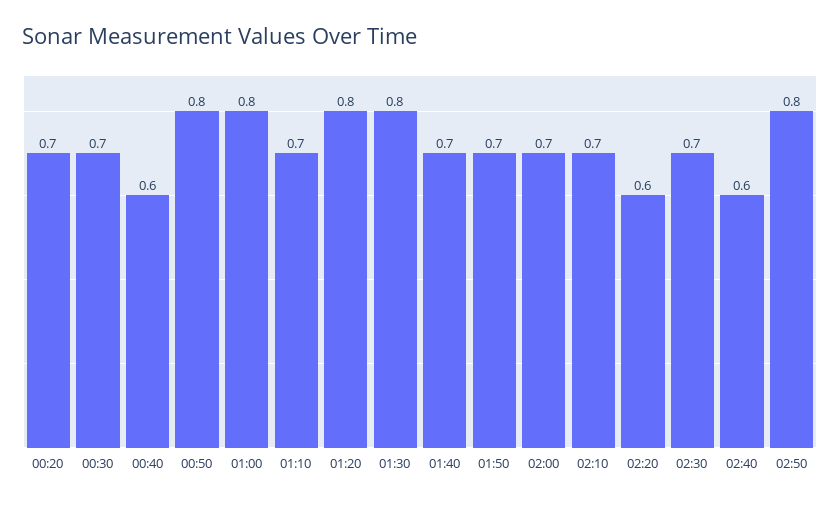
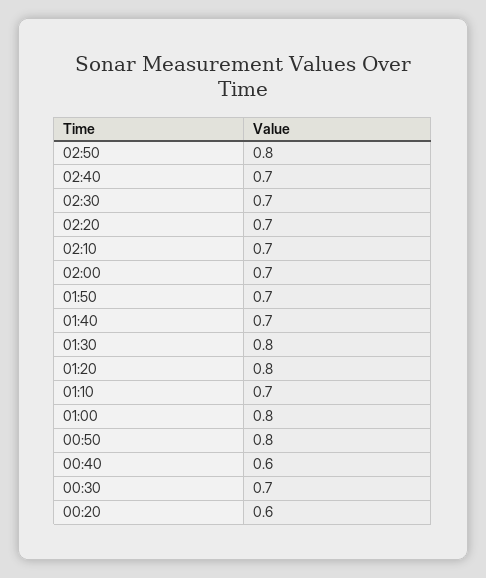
  {
-   "00:20": 0.7,
+   "00:20": 0.6,
    "00:30": 0.7,
    "00:40": 0.6,
    "00:50": 0.8,
    "01:00": 0.8,
    "01:10": 0.7,
    "01:20": 0.8,
    "01:30": 0.8,
    "01:40": 0.7,
    "01:50": 0.7,
    "02:00": 0.7,
    "02:10": 0.7,
-   "02:20": 0.6,
+   "02:20": 0.7,
    "02:30": 0.7,
-   "02:40": 0.6,
+   "02:40": 0.7,
    "02:50": 0.8
  }

